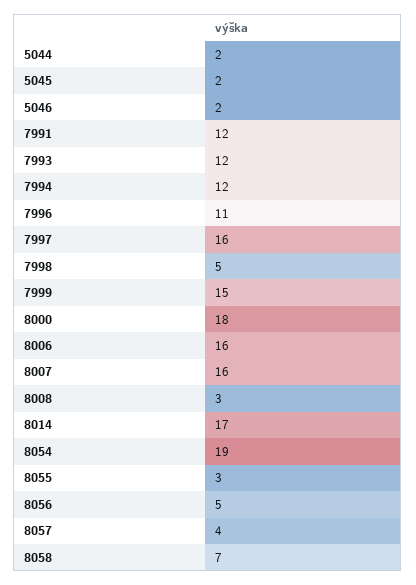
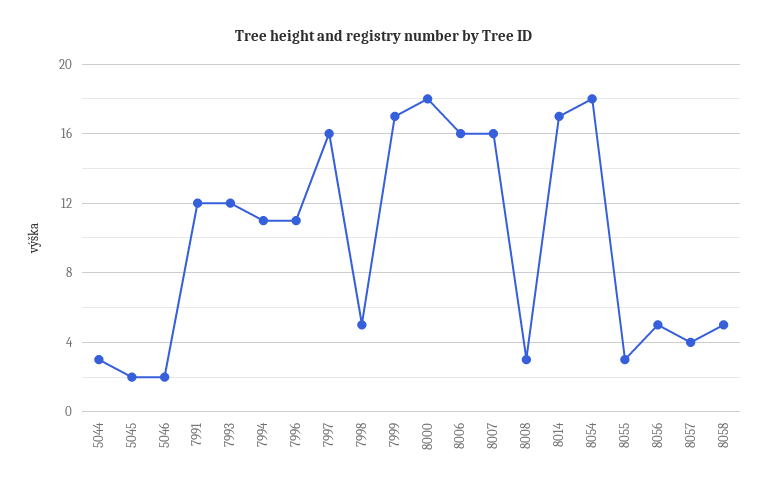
  {
-   "5044": 2,
+   "5044": 3,
    "5045": 2,
    "5046": 2,
    "7991": 12,
    "7993": 12,
-   "7994": 12,
+   "7994": 11,
    "7996": 11,
    "7997": 16,
    "7998": 5,
-   "7999": 15,
+   "7999": 17,
    "8000": 18,
    "8006": 16,
    "8007": 16,
    "8008": 3,
    "8014": 17,
-   "8054": 19,
+   "8054": 18,
    "8055": 3,
    "8056": 5,
    "8057": 4,
-   "8058": 7
+   "8058": 5
  }

